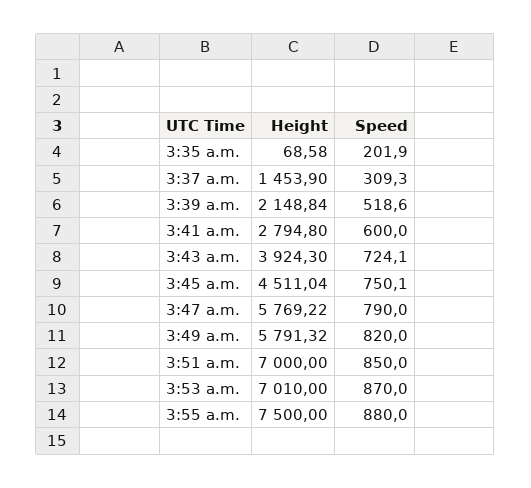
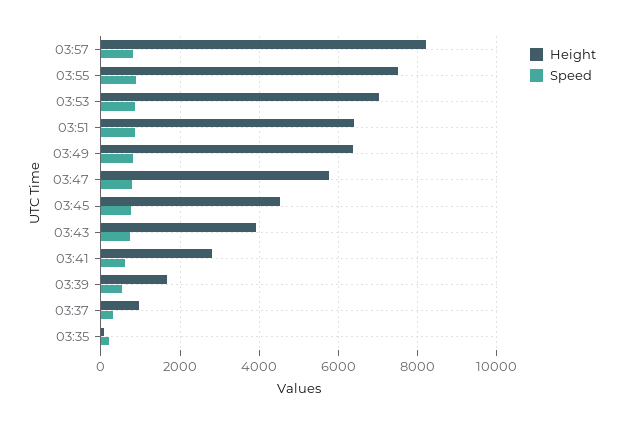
  {
    "Height": {
      "3:35 a.m.": 68.58,
-     "3:37 a.m.": 1453.9,
+     "3:37 a.m.": 1000,
-     "3:39 a.m.": 2148.84,
+     "3:39 a.m.": 1600,
      "3:41 a.m.": 2794.8,
      "3:43 a.m.": 3924.3,
      "3:45 a.m.": 4511.04,
      "3:47 a.m.": 5769.22,
-     "3:49 a.m.": 5791.32,
+     "3:49 a.m.": 6400,
-     "3:51 a.m.": 7000,
+     "3:51 a.m.": 6400,
      "3:53 a.m.": 7010,
-     "3:55 a.m.": 7500
+     "3:55 a.m.": 7500,
+     "03:57": 8200
    },
    "Speed": {
      "3:35 a.m.": 201.9,
      "3:37 a.m.": 309.3,
      "3:39 a.m.": 518.6,
      "3:41 a.m.": 600,
      "3:43 a.m.": 724.1,
      "3:45 a.m.": 750.1,
      "3:47 a.m.": 790,
      "3:49 a.m.": 820,
      "3:51 a.m.": 850,
      "3:53 a.m.": 870,
-     "3:55 a.m.": 880
+     "3:55 a.m.": 880,
+     "03:57": 800
    }
  }

